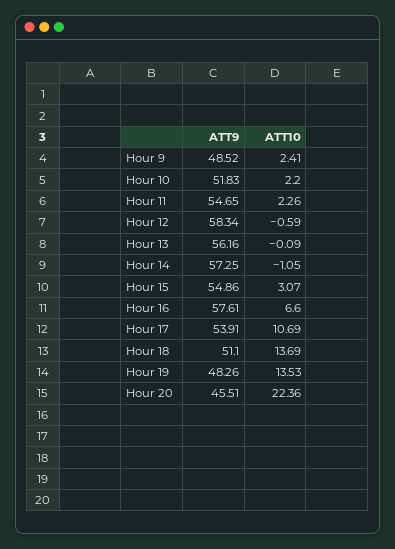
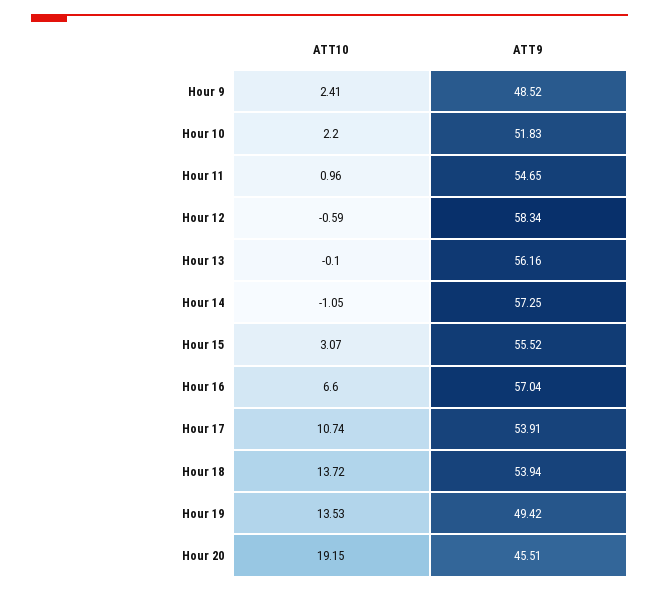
  {
    "ATT9": {
      "Hour 9": 48.52,
      "Hour 10": 51.83,
      "Hour 11": 54.65,
      "Hour 12": 58.34,
      "Hour 13": 56.16,
      "Hour 14": 57.25,
-     "Hour 15": 54.86,
+     "Hour 15": 55.52,
-     "Hour 16": 57.61,
+     "Hour 16": 57.04,
      "Hour 17": 53.91,
-     "Hour 18": 51.1,
+     "Hour 18": 53.94,
-     "Hour 19": 48.26,
+     "Hour 19": 49.42,
      "Hour 20": 45.51
    },
    "ATT10": {
      "Hour 9": 2.41,
      "Hour 10": 2.2,
-     "Hour 11": 2.26,
+     "Hour 11": 0.96,
      "Hour 12": -0.59,
-     "Hour 13": -0.09,
+     "Hour 13": -0.1,
      "Hour 14": -1.05,
      "Hour 15": 3.07,
      "Hour 16": 6.6,
-     "Hour 17": 10.69,
+     "Hour 17": 10.74,
-     "Hour 18": 13.69,
+     "Hour 18": 13.72,
      "Hour 19": 13.53,
-     "Hour 20": 22.36
+     "Hour 20": 19.15
    }
  }

